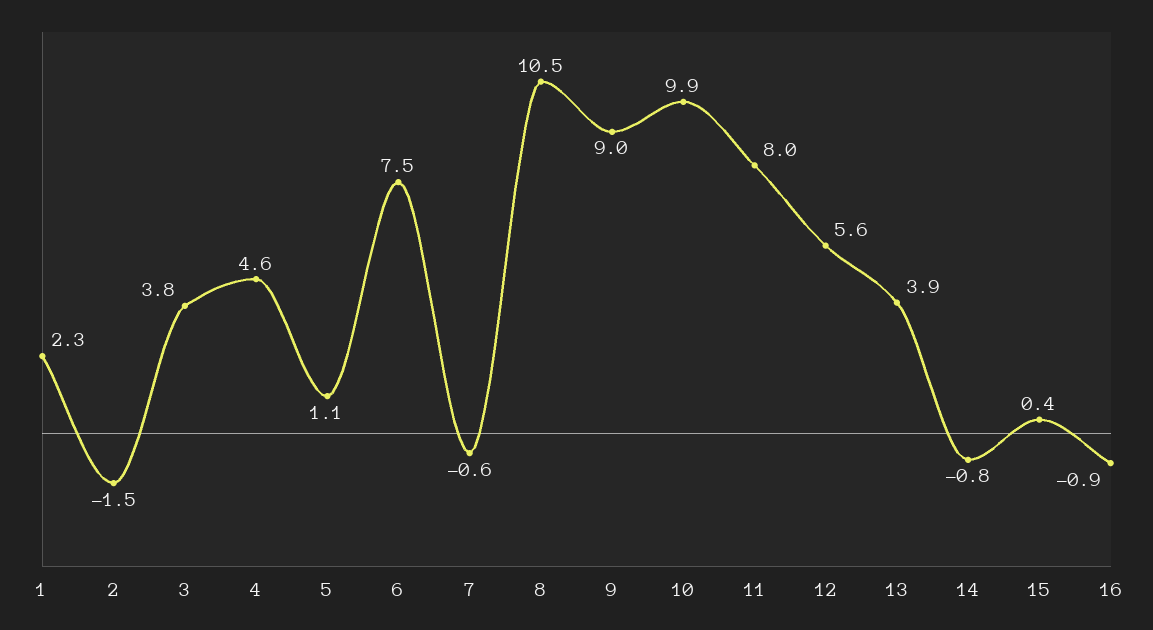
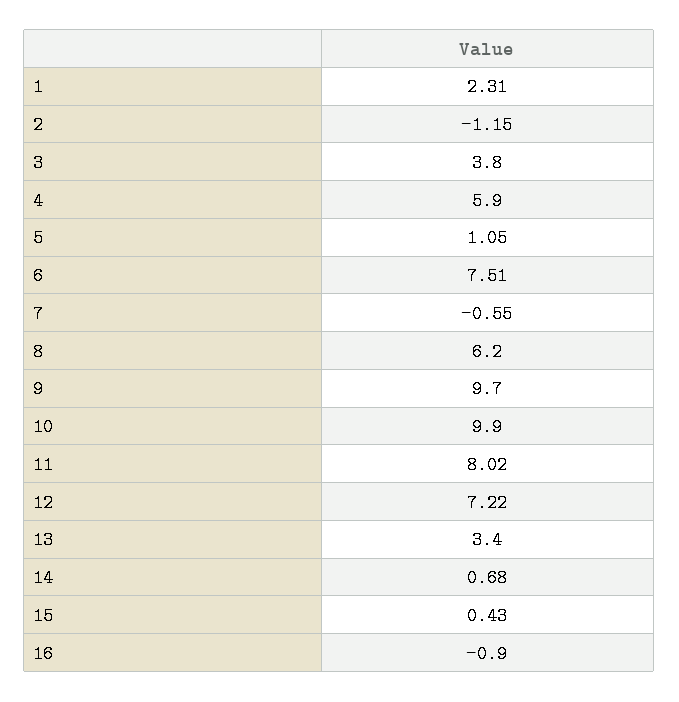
  {
    "1": 2.31,
-   "2": -1.5,
+   "2": -1.15,
    "3": 3.8,
-   "4": 4.6,
+   "4": 5.9,
    "5": 1.05,
    "6": 7.51,
    "7": -0.55,
-   "8": 10.5,
+   "8": 6.2,
-   "9": 9,
+   "9": 9.7,
    "10": 9.9,
    "11": 8.02,
-   "12": 5.6,
+   "12": 7.22,
-   "13": 3.9,
+   "13": 3.4,
-   "14": -0.8,
+   "14": 0.68,
    "15": 0.43,
    "16": -0.9
  }

